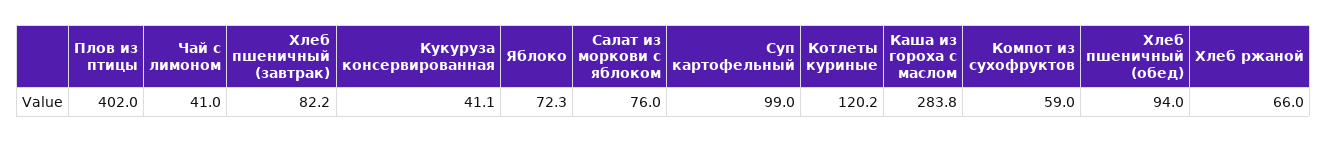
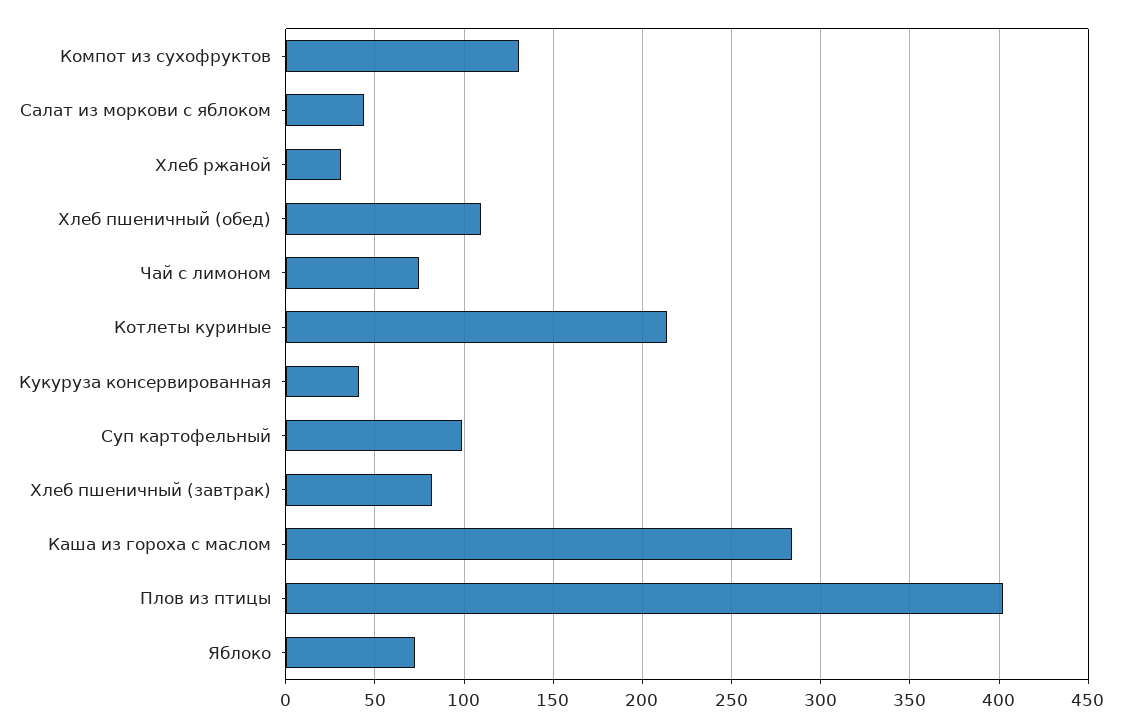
  {
    "Плов из птицы": 402,
-   "Чай с лимоном": 41,
+   "Чай с лимоном": 75,
    "Хлеб пшеничный (завтрак)": 82.2,
    "Кукуруза консервированная": 41.1,
    "Яблоко": 72.3,
-   "Салат из моркови с яблоком": 76,
+   "Салат из моркови с яблоком": 45,
    "Суп картофельный": 99,
-   "Котлеты куриные": 120.2,
+   "Котлеты куриные": 215,
    "Каша из гороха с маслом": 283.8,
-   "Компот из сухофруктов": 59,
+   "Компот из сухофруктов": 130,
-   "Хлеб пшеничный (обед)": 94,
+   "Хлеб пшеничный (обед)": 110,
-   "Хлеб ржаной": 66
+   "Хлеб ржаной": 30
  }

